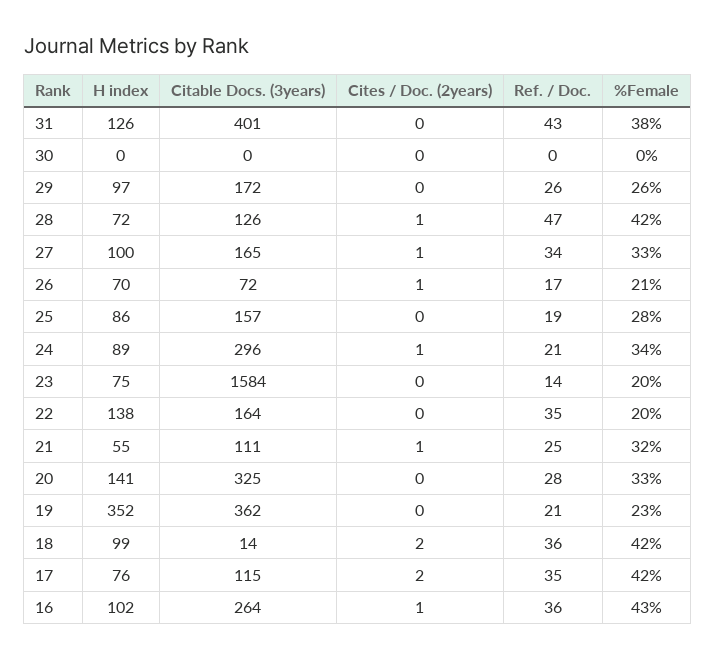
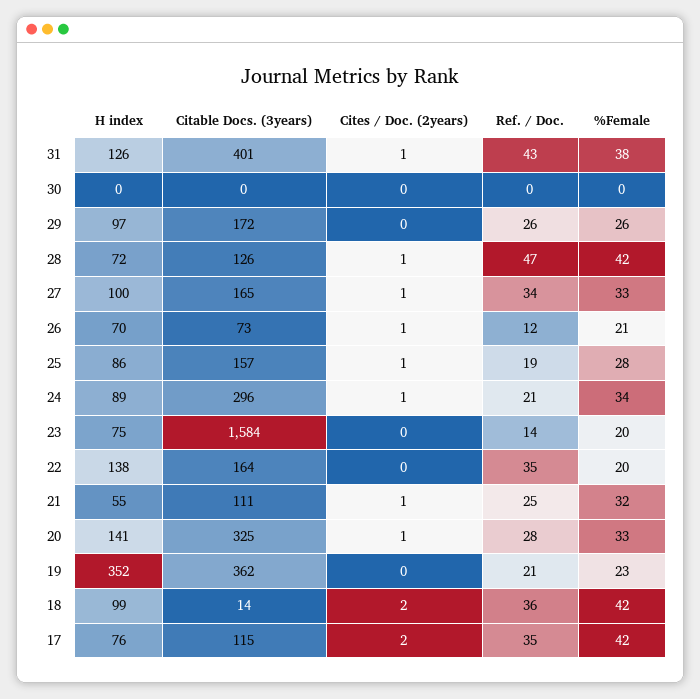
  {
    "H index": {
      "31": 126,
      "30": 0,
      "29": 97,
      "28": 72,
      "27": 100,
      "26": 70,
      "25": 86,
      "24": 89,
      "23": 75,
      "22": 138,
      "21": 55,
      "20": 141,
      "19": 352,
      "18": 99,
-     "17": 76,
+     "17": 76
-     "16": 102
    },
    "Citable Docs. (3years)": {
      "31": 401,
      "30": 0,
      "29": 172,
      "28": 126,
      "27": 165,
-     "26": 72,
+     "26": 73,
      "25": 157,
      "24": 296,
      "23": 1584,
      "22": 164,
      "21": 111,
      "20": 325,
      "19": 362,
      "18": 14,
-     "17": 115,
+     "17": 115
-     "16": 264
    },
    "Cites / Doc. (2years)": {
-     "31": 0,
+     "31": 1,
      "30": 0,
      "29": 0,
      "28": 1,
      "27": 1,
      "26": 1,
-     "25": 0,
+     "25": 1,
      "24": 1,
      "23": 0,
      "22": 0,
      "21": 1,
-     "20": 0,
+     "20": 1,
      "19": 0,
      "18": 2,
-     "17": 2,
+     "17": 2
-     "16": 1
    },
    "Ref. / Doc.": {
      "31": 43,
      "30": 0,
      "29": 26,
      "28": 47,
      "27": 34,
-     "26": 17,
+     "26": 12,
      "25": 19,
      "24": 21,
      "23": 14,
      "22": 35,
      "21": 25,
      "20": 28,
      "19": 21,
      "18": 36,
-     "17": 35,
+     "17": 35
-     "16": 36
    },
    "%Female": {
      "31": 38,
      "30": 0,
      "29": 26,
      "28": 42,
      "27": 33,
      "26": 21,
      "25": 28,
      "24": 34,
      "23": 20,
      "22": 20,
      "21": 32,
      "20": 33,
      "19": 23,
      "18": 42,
-     "17": 42,
+     "17": 42
-     "16": 43
    }
  }

